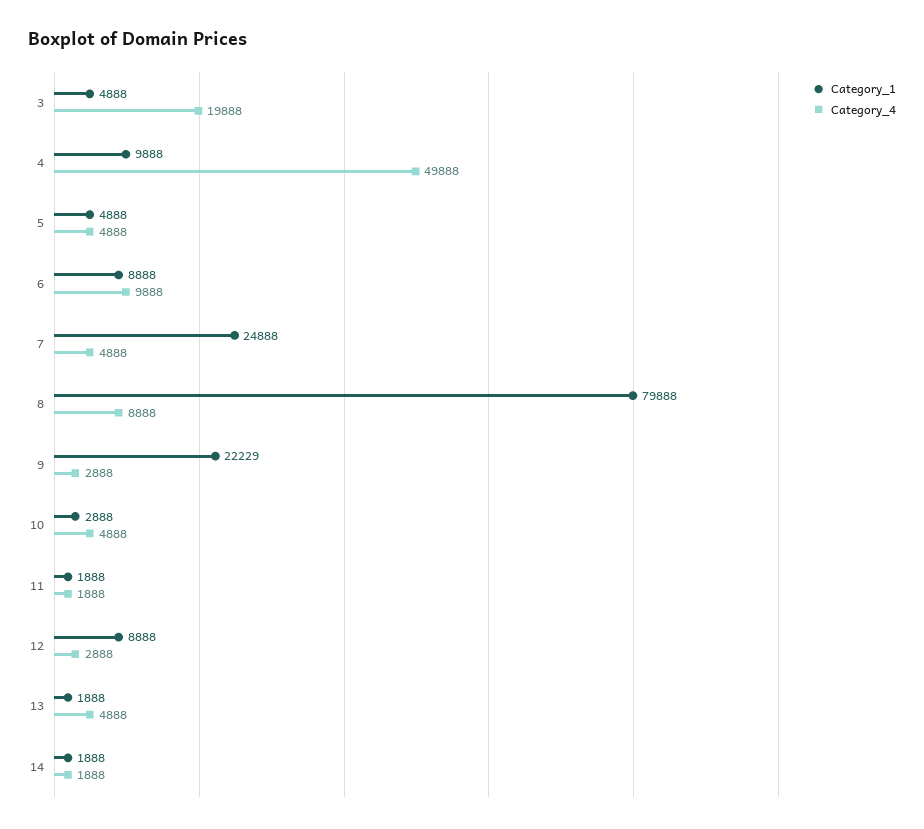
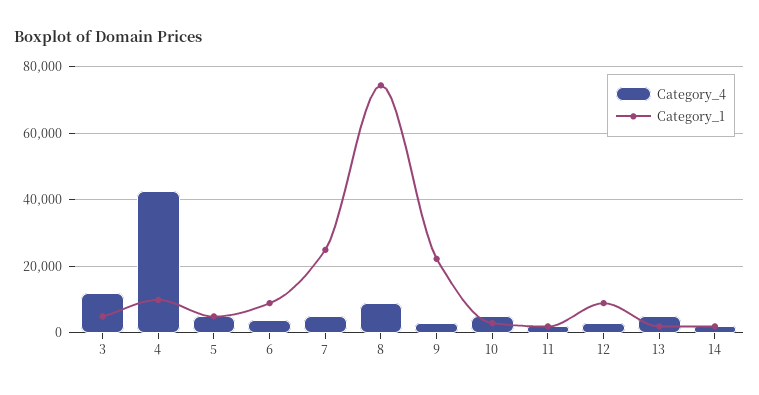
  {
    "Category_1": {
      "3": 4888,
      "4": 9888,
      "5": 4888,
      "6": 8888,
      "7": 24888,
-     "8": 79888,
+     "8": 74000,
      "9": 22229,
      "10": 2888,
      "11": 1888,
      "12": 8888,
      "13": 1888,
      "14": 1888
    },
    "Category_4": {
-     "3": 19888,
+     "3": 12000,
-     "4": 49888,
+     "4": 42000,
      "5": 4888,
-     "6": 9888,
+     "6": 4000,
      "7": 4888,
      "8": 8888,
      "9": 2888,
      "10": 4888,
      "11": 1888,
      "12": 2888,
      "13": 4888,
      "14": 1888
    }
  }

